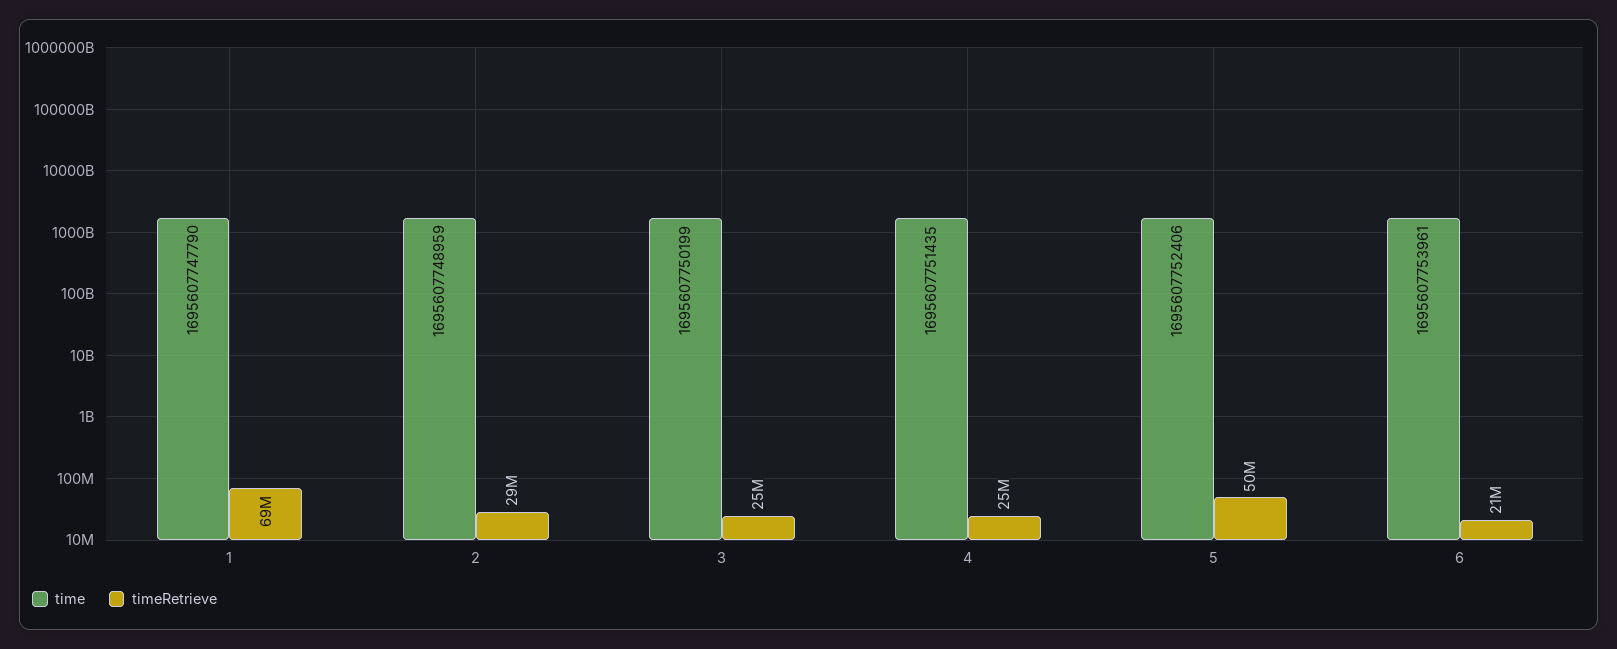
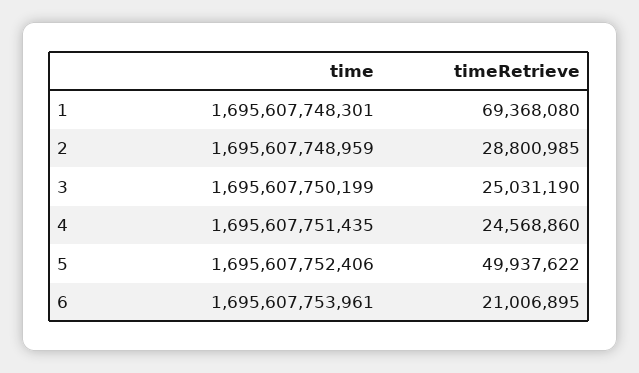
  {
    "time": {
-     "1": 1695607747790,
+     "1": 1695607748301,
      "2": 1695607748959,
      "3": 1695607750199,
      "4": 1695607751435,
      "5": 1695607752406,
      "6": 1695607753961
    },
    "timeRetrieve": {
      "1": 69368080,
      "2": 28800985,
      "3": 25031190,
      "4": 24568860,
      "5": 49937622,
      "6": 21006895
    }
  }

